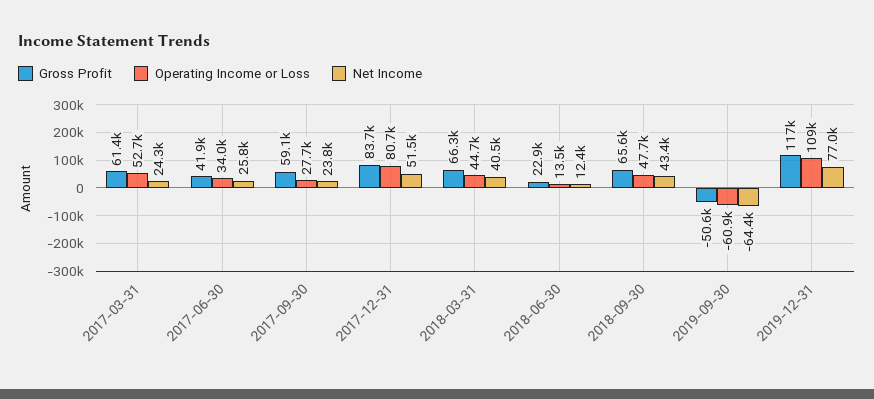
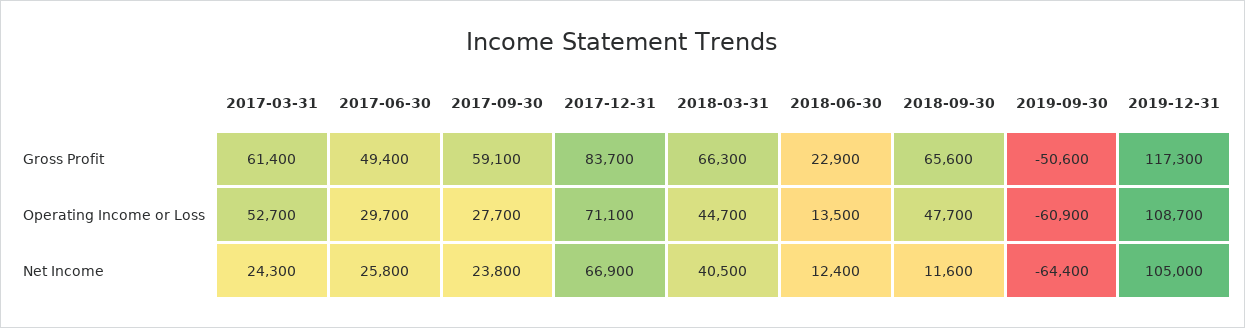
  {
    "Gross Profit": {
      "2017-03-31": 61400,
-     "2017-06-30": 41900,
+     "2017-06-30": 49400,
      "2017-09-30": 59100,
      "2017-12-31": 83700,
      "2018-03-31": 66300,
      "2018-06-30": 22900,
      "2018-09-30": 65600,
      "2019-09-30": -50600,
      "2019-12-31": 117300
    },
    "Operating Income or Loss": {
      "2017-03-31": 52700,
-     "2017-06-30": 34000,
+     "2017-06-30": 29700,
      "2017-09-30": 27700,
-     "2017-12-31": 80700,
+     "2017-12-31": 71100,
      "2018-03-31": 44700,
      "2018-06-30": 13500,
      "2018-09-30": 47700,
      "2019-09-30": -60900,
      "2019-12-31": 108700
    },
    "Net Income": {
      "2017-03-31": 24300,
      "2017-06-30": 25800,
      "2017-09-30": 23800,
-     "2017-12-31": 51500,
+     "2017-12-31": 66900,
      "2018-03-31": 40500,
      "2018-06-30": 12400,
-     "2018-09-30": 43400,
+     "2018-09-30": 11600,
      "2019-09-30": -64400,
-     "2019-12-31": 77000
+     "2019-12-31": 105000
    }
  }

